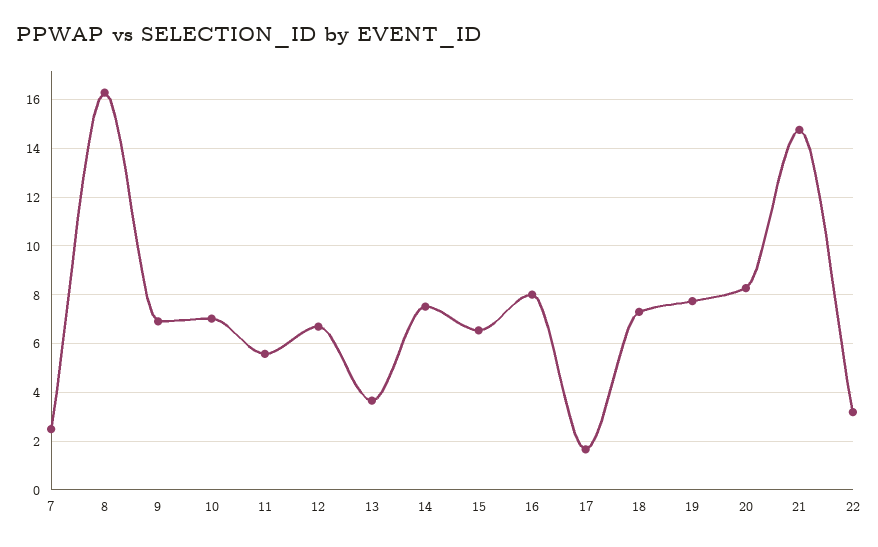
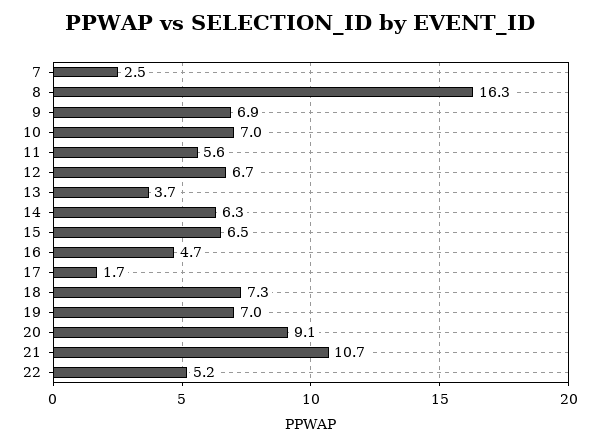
  {
    "7": 2.5,
    "8": 16.3,
    "9": 6.9,
    "10": 7,
    "11": 5.6,
    "12": 6.7,
    "13": 3.7,
-   "14": 7.5,
+   "14": 6.3,
    "15": 6.5,
-   "16": 8,
+   "16": 4.7,
    "17": 1.7,
    "18": 7.3,
-   "19": 7.75,
+   "19": 7,
-   "20": 8.25,
+   "20": 9.1,
-   "21": 14.75,
+   "21": 10.7,
-   "22": 3.25
+   "22": 5.2
  }

